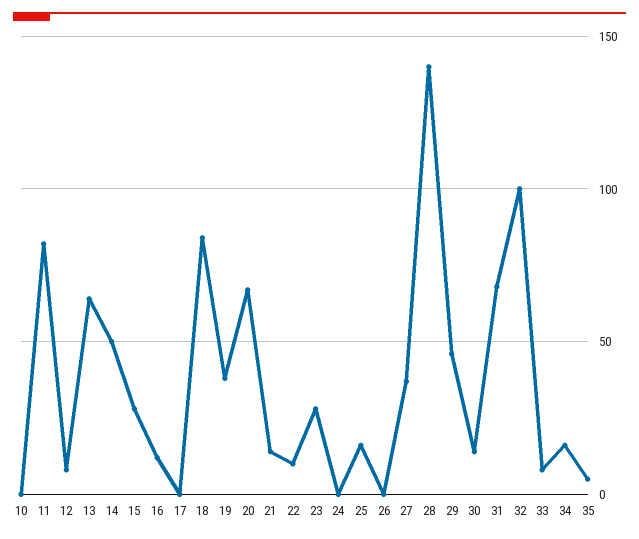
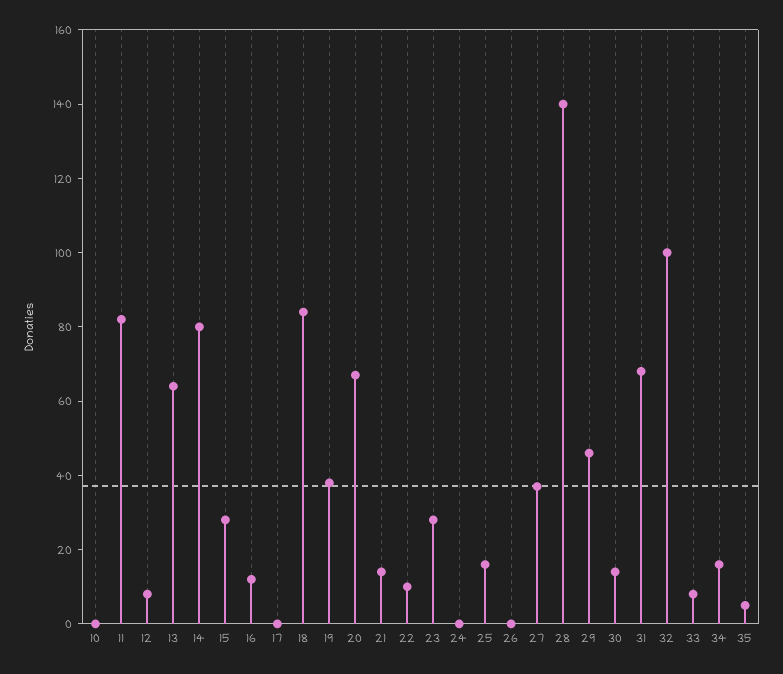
  {
    "10": 0,
    "11": 80,
    "12": 10,
    "13": 65,
-   "14": 50,
+   "14": 80,
    "15": 30,
    "16": 10,
    "17": 0,
    "18": 85,
    "19": 40,
    "20": 65,
    "21": 15,
    "22": 10,
    "23": 30,
    "24": 0,
    "25": 15,
    "26": 0,
    "27": 35,
    "28": 140,
    "29": 45,
    "30": 15,
    "31": 70,
    "32": 100,
    "33": 10,
    "34": 15,
    "35": 5
  }

